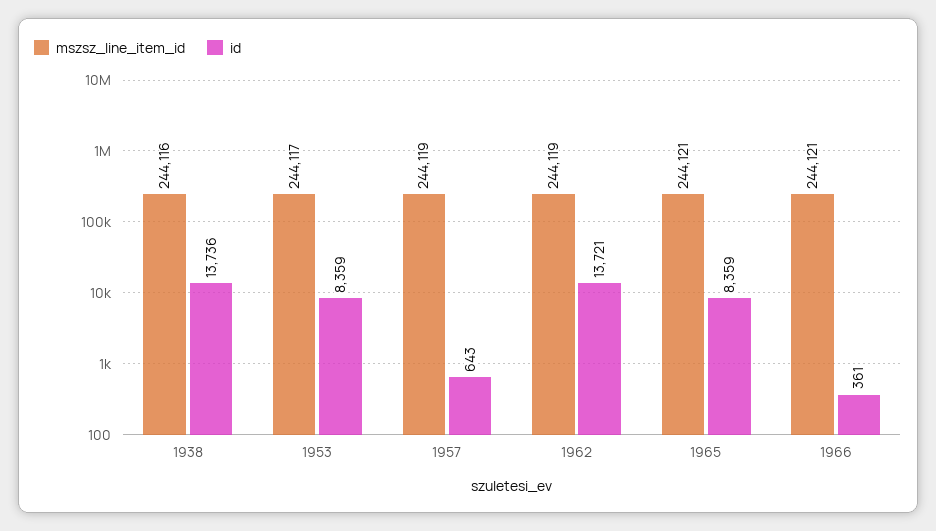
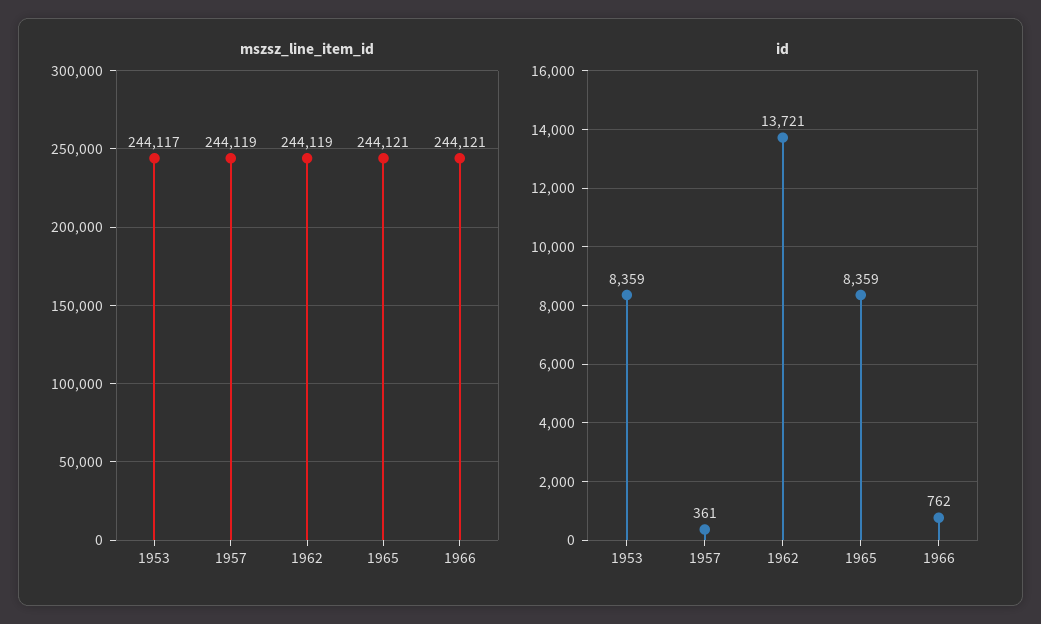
  {
    "mszsz_line_item_id": {
-     "1938": 244116,
      "1953": 244117,
      "1957": 244119,
      "1962": 244119,
      "1965": 244121,
      "1966": 244121
    },
    "id": {
-     "1938": 13736,
      "1953": 8359,
-     "1957": 643,
+     "1957": 361,
      "1962": 13721,
      "1965": 8359,
-     "1966": 361
+     "1966": 762
    }
  }

